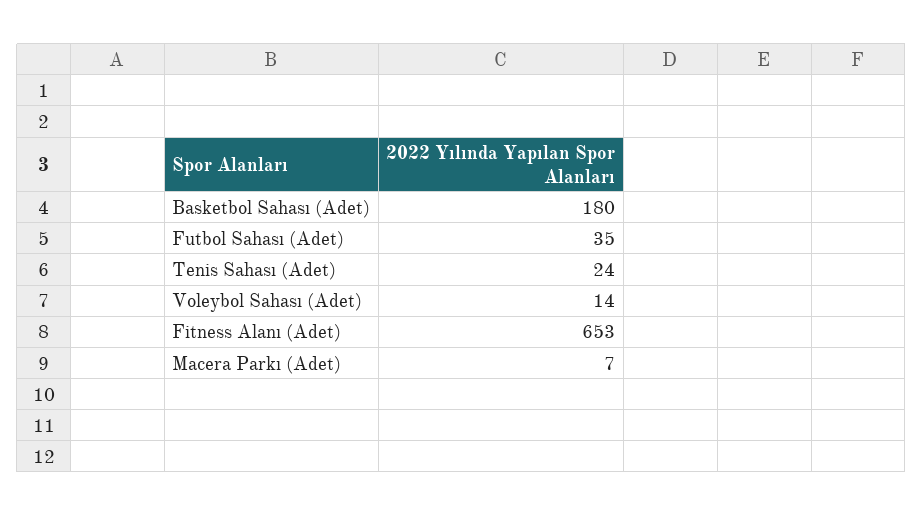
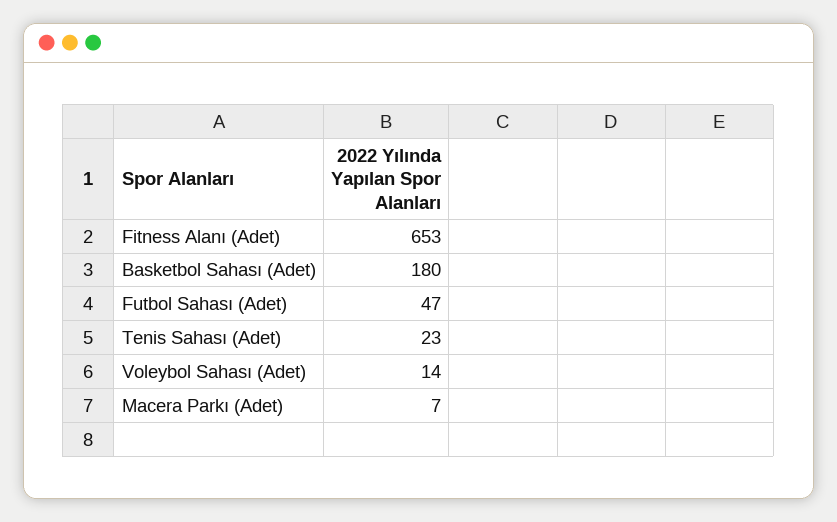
  {
    "Basketbol Sahası (Adet)": 180,
-   "Futbol Sahası (Adet)": 35,
+   "Futbol Sahası (Adet)": 47,
-   "Tenis Sahası (Adet)": 24,
+   "Tenis Sahası (Adet)": 23,
    "Voleybol Sahası (Adet)": 14,
    "Fitness Alanı (Adet)": 653,
    "Macera Parkı (Adet)": 7
  }

